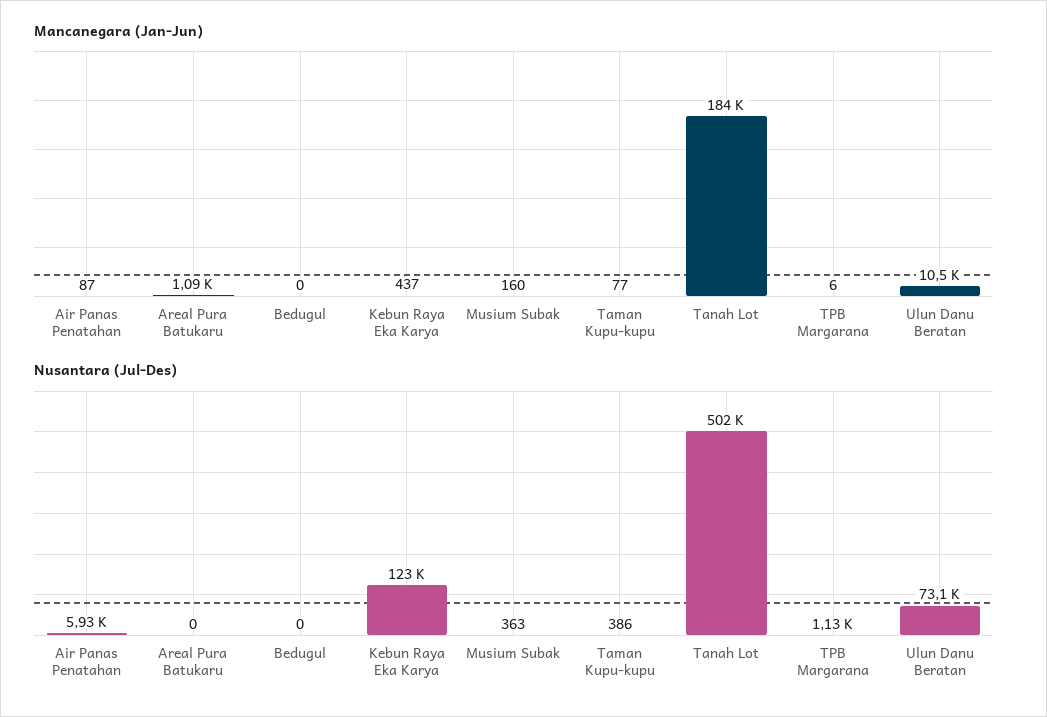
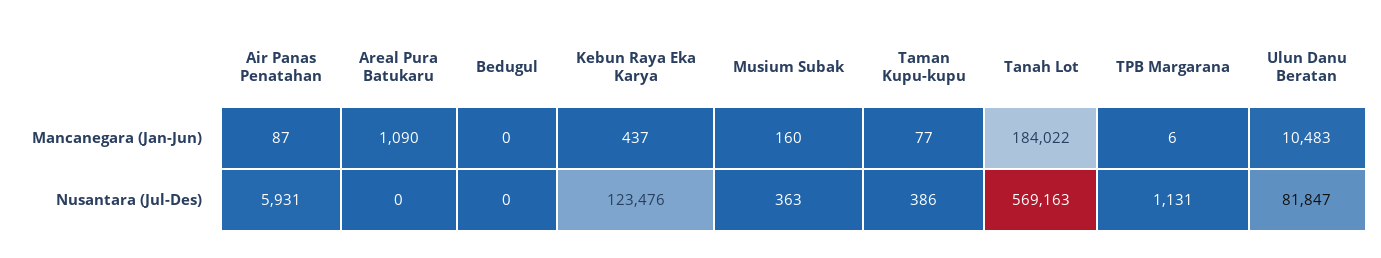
  {
    "Mancanegara (Jan-Jun)": {
      "Air Panas Penatahan": 87,
      "Areal Pura Batukaru": 1090,
      "Bedugul": 0,
      "Kebun Raya Eka Karya": 437,
      "Musium Subak": 160,
      "Taman Kupu-kupu": 77,
      "Tanah Lot": 184022,
      "TPB Margarana": 6,
      "Ulun Danu Beratan": 10483
    },
    "Nusantara (Jul-Des)": {
      "Air Panas Penatahan": 5931,
      "Areal Pura Batukaru": 0,
      "Bedugul": 0,
      "Kebun Raya Eka Karya": 123476,
      "Musium Subak": 363,
      "Taman Kupu-kupu": 386,
-     "Tanah Lot": 502000,
+     "Tanah Lot": 569163,
      "TPB Margarana": 1131,
-     "Ulun Danu Beratan": 73100
+     "Ulun Danu Beratan": 81847
    }
  }

